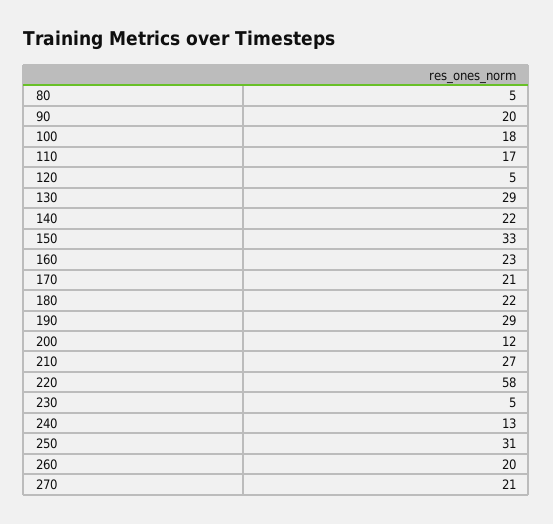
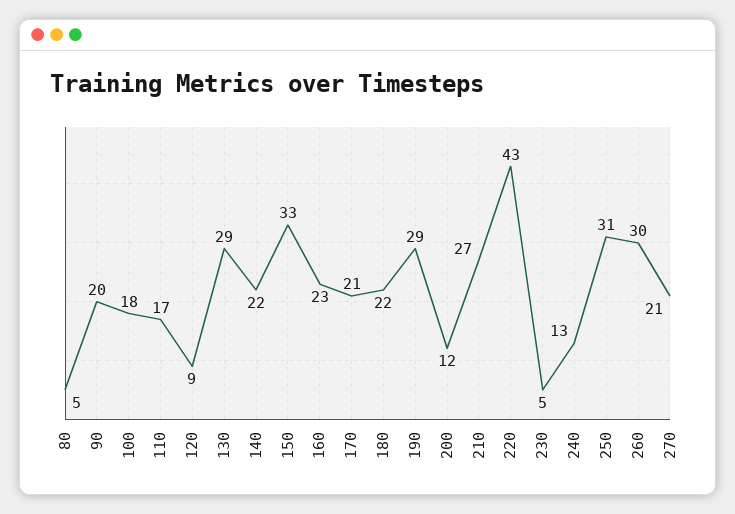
  {
    "80": 5,
    "90": 20,
    "100": 18,
    "110": 17,
-   "120": 5,
+   "120": 9,
    "130": 29,
    "140": 22,
    "150": 33,
    "160": 23,
    "170": 21,
    "180": 22,
    "190": 29,
    "200": 12,
    "210": 27,
-   "220": 58,
+   "220": 43,
    "230": 5,
    "240": 13,
    "250": 31,
-   "260": 20,
+   "260": 30,
    "270": 21
  }

